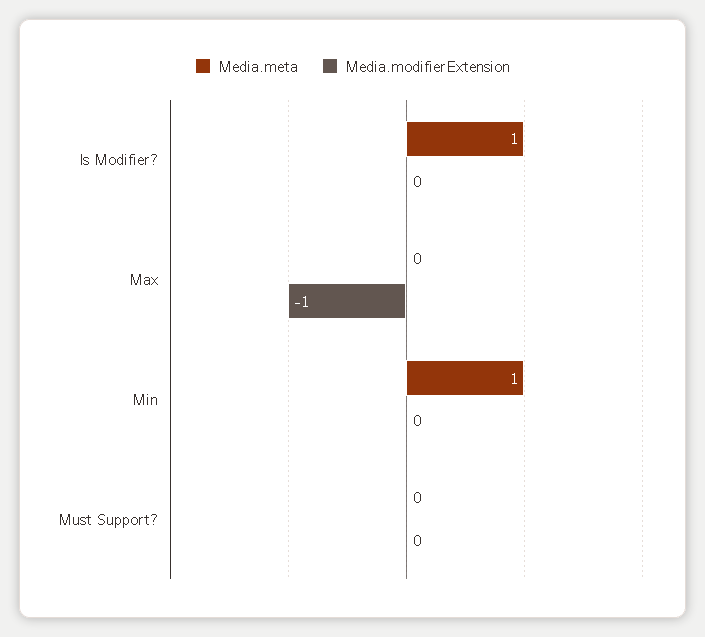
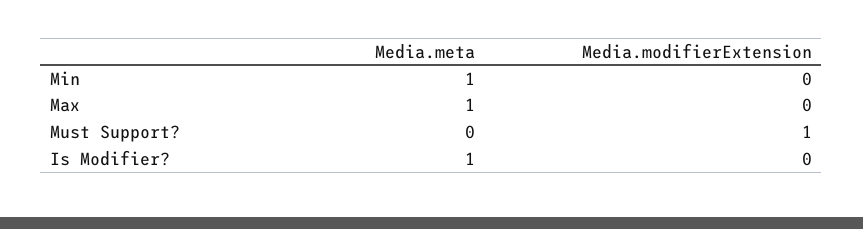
  {
    "Media.meta": {
      "Is Modifier?": 1,
-     "Max": 0,
+     "Max": 1,
      "Min": 1,
      "Must Support?": 0
    },
    "Media.modifierExtension": {
      "Is Modifier?": 0,
-     "Max": -1,
+     "Max": 0,
      "Min": 0,
-     "Must Support?": 0
+     "Must Support?": 1
    }
  }

